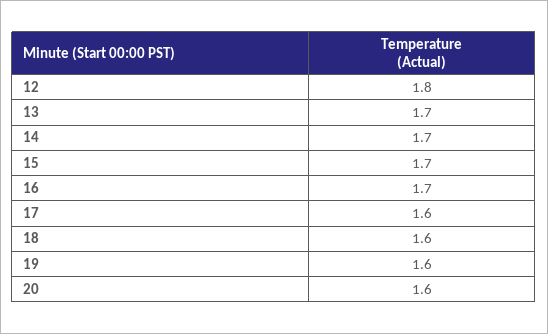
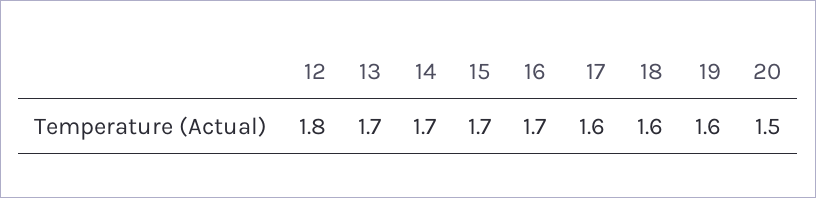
  {
    "12": 1.8,
    "13": 1.7,
    "14": 1.7,
    "15": 1.7,
    "16": 1.7,
    "17": 1.6,
    "18": 1.6,
    "19": 1.6,
-   "20": 1.6
+   "20": 1.5
  }

